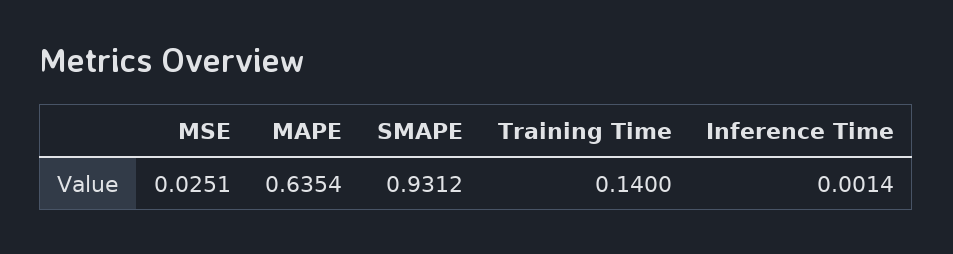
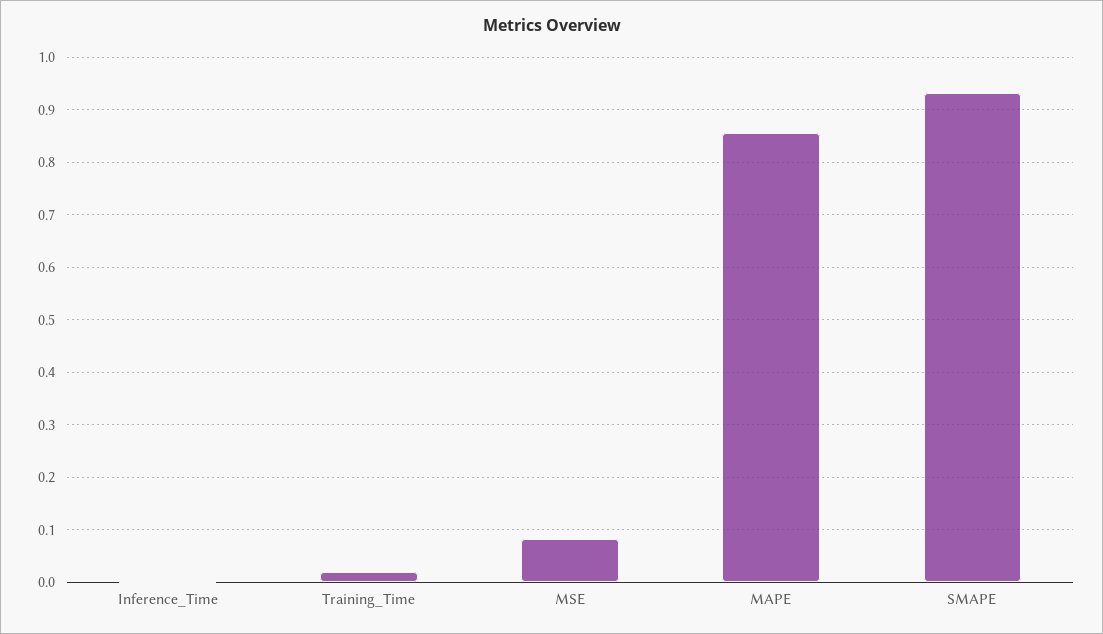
  {
-   "MSE": 0.0251,
+   "MSE": 0.08,
-   "MAPE": 0.6354,
+   "MAPE": 0.86,
    "SMAPE": 0.9312,
-   "Training Time": 0.14,
+   "Training Time": 0.02,
    "Inference Time": 0.0014
  }

